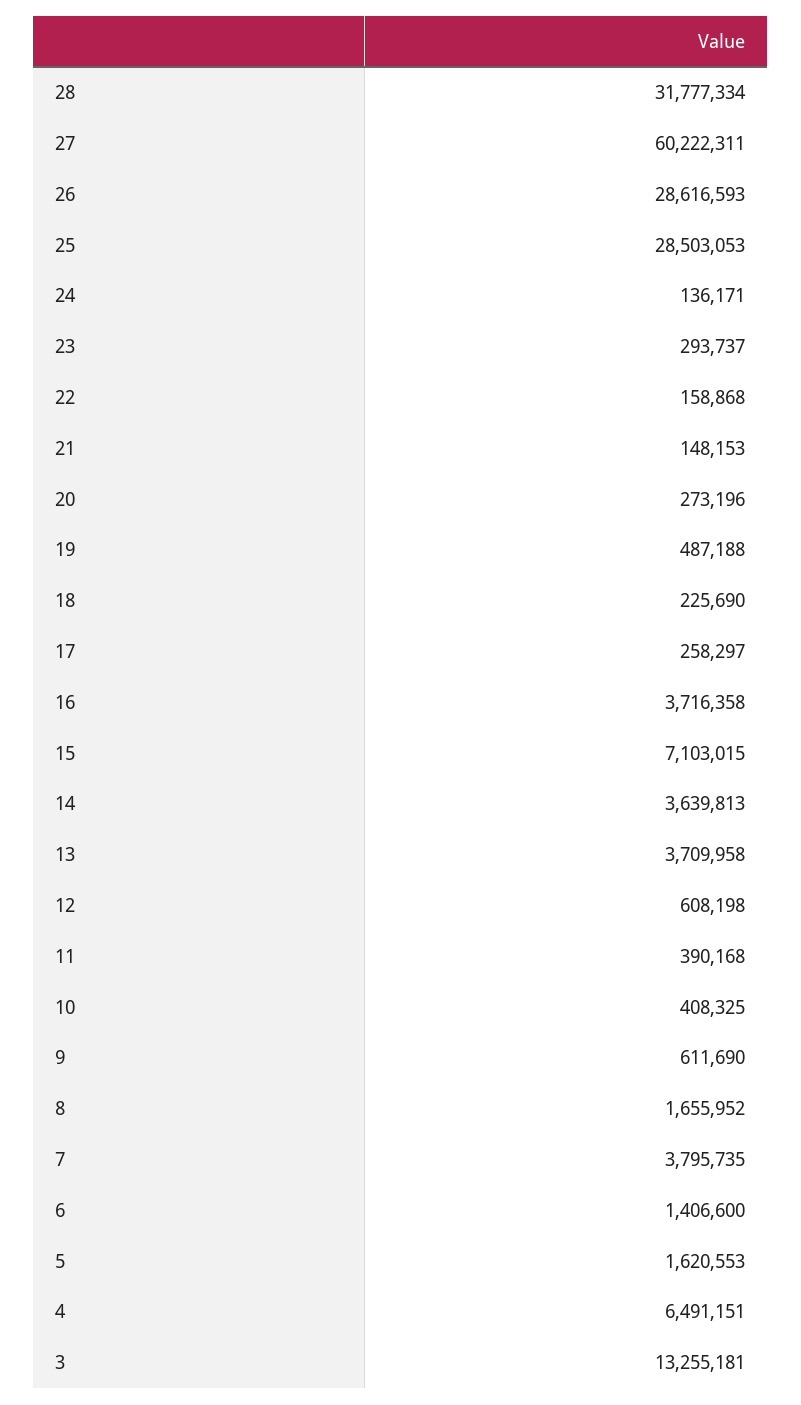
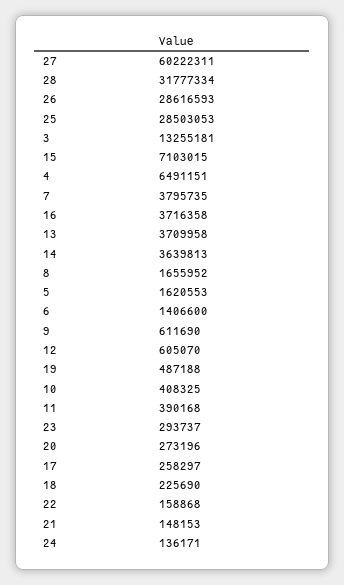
  {
    "28": 31777334,
    "27": 60222311,
    "26": 28616593,
    "25": 28503053,
    "24": 136171,
    "23": 293737,
    "22": 158868,
    "21": 148153,
    "20": 273196,
    "19": 487188,
    "18": 225690,
    "17": 258297,
    "16": 3716358,
    "15": 7103015,
    "14": 3639813,
    "13": 3709958,
-   "12": 608198,
+   "12": 605070,
    "11": 390168,
    "10": 408325,
    "9": 611690,
    "8": 1655952,
    "7": 3795735,
    "6": 1406600,
    "5": 1620553,
    "4": 6491151,
    "3": 13255181
  }

